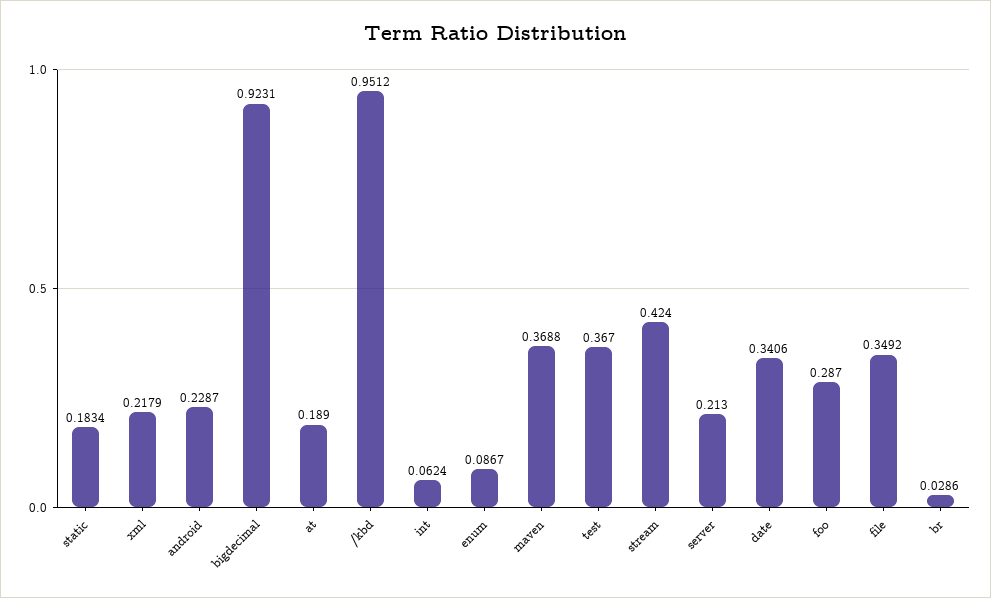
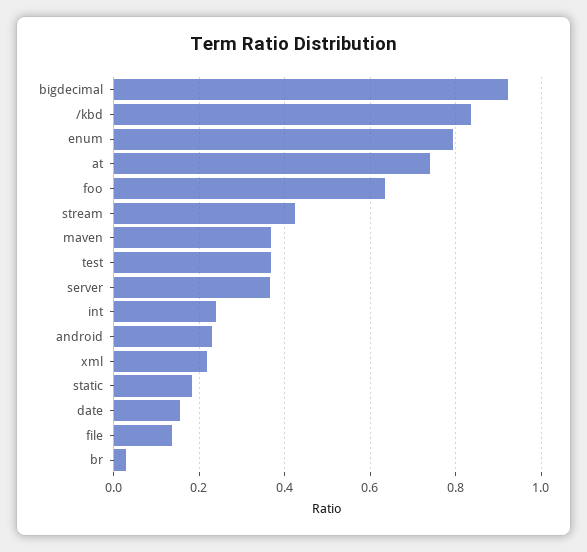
  {
    "static": 0.1834,
    "xml": 0.2179,
    "android": 0.2287,
    "bigdecimal": 0.9231,
-   "at": 0.189,
+   "at": 0.74,
-   "/kbd": 0.9512,
+   "/kbd": 0.84,
-   "int": 0.0624,
+   "int": 0.24,
-   "enum": 0.0867,
+   "enum": 0.8,
    "maven": 0.3688,
    "test": 0.367,
    "stream": 0.424,
-   "server": 0.213,
+   "server": 0.36,
-   "date": 0.3406,
+   "date": 0.16,
-   "foo": 0.287,
+   "foo": 0.64,
-   "file": 0.3492,
+   "file": 0.14,
    "br": 0.0286
  }

